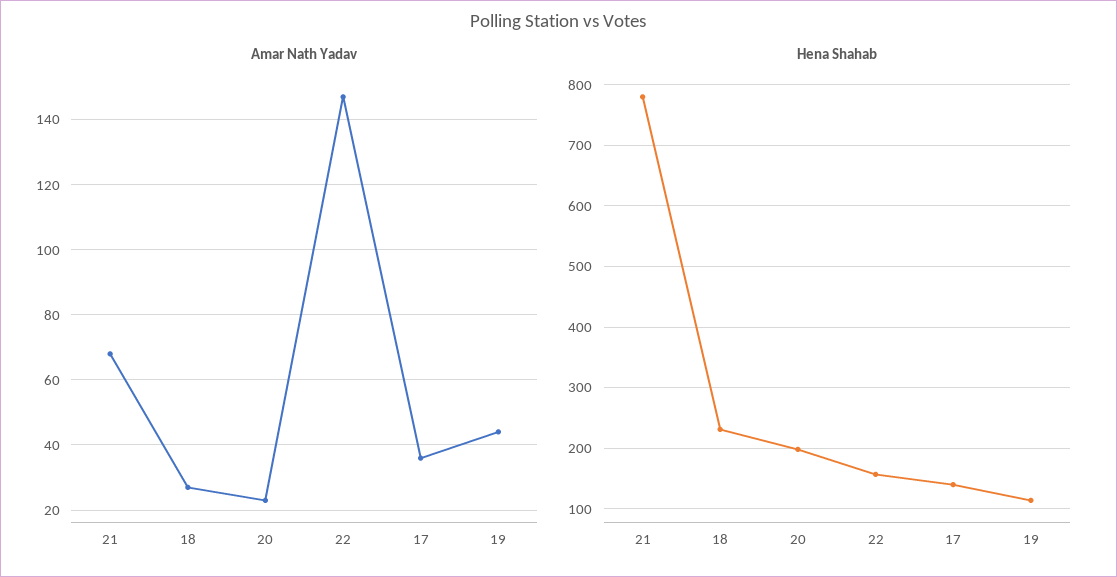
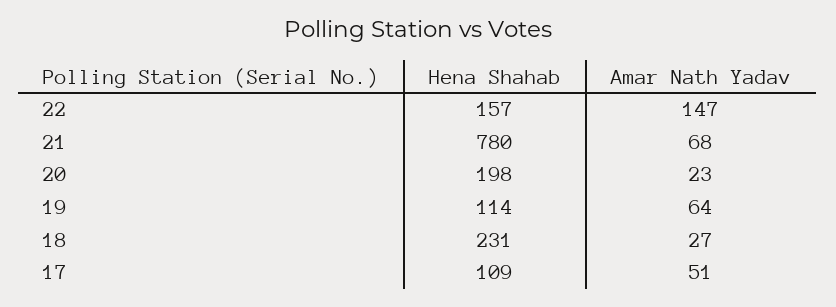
  {
    "Amar Nath Yadav": {
      "21": 68,
      "18": 27,
      "20": 23,
      "22": 147,
-     "17": 35,
+     "17": 51,
-     "19": 45
+     "19": 64
    },
    "Hena Shahab": {
      "21": 780,
      "18": 231,
      "20": 198,
      "22": 157,
-     "17": 140,
+     "17": 109,
      "19": 114
    }
  }

